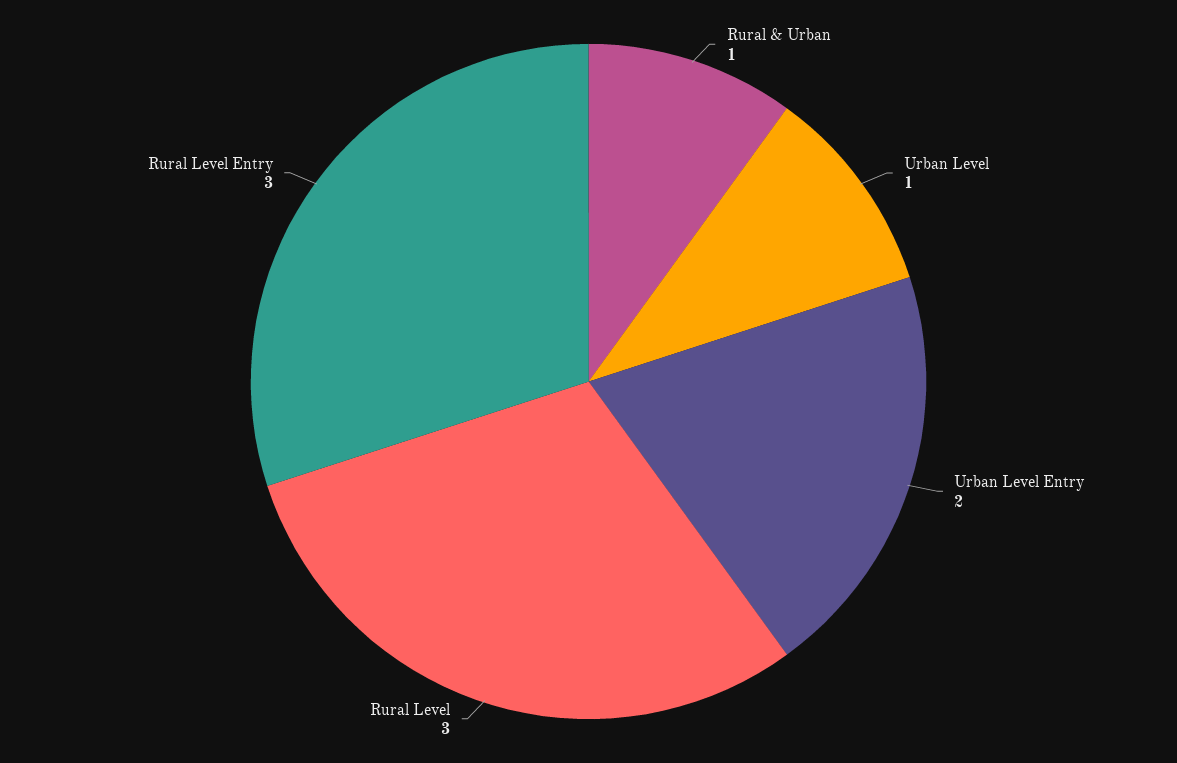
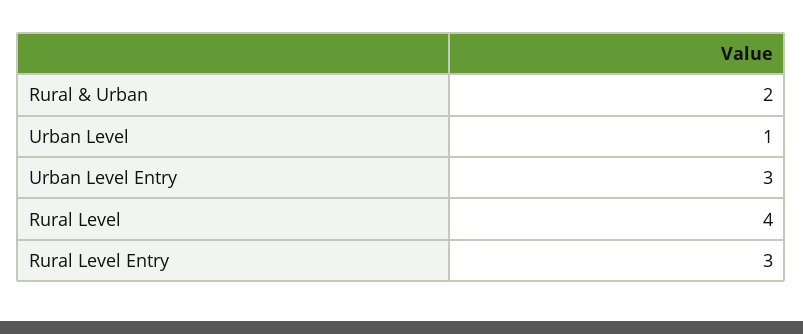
  {
-   "Rural & Urban": 1,
+   "Rural & Urban": 2,
    "Urban Level": 1,
-   "Urban Level Entry": 2,
+   "Urban Level Entry": 3,
-   "Rural Level": 3,
+   "Rural Level": 4,
    "Rural Level Entry": 3
  }

